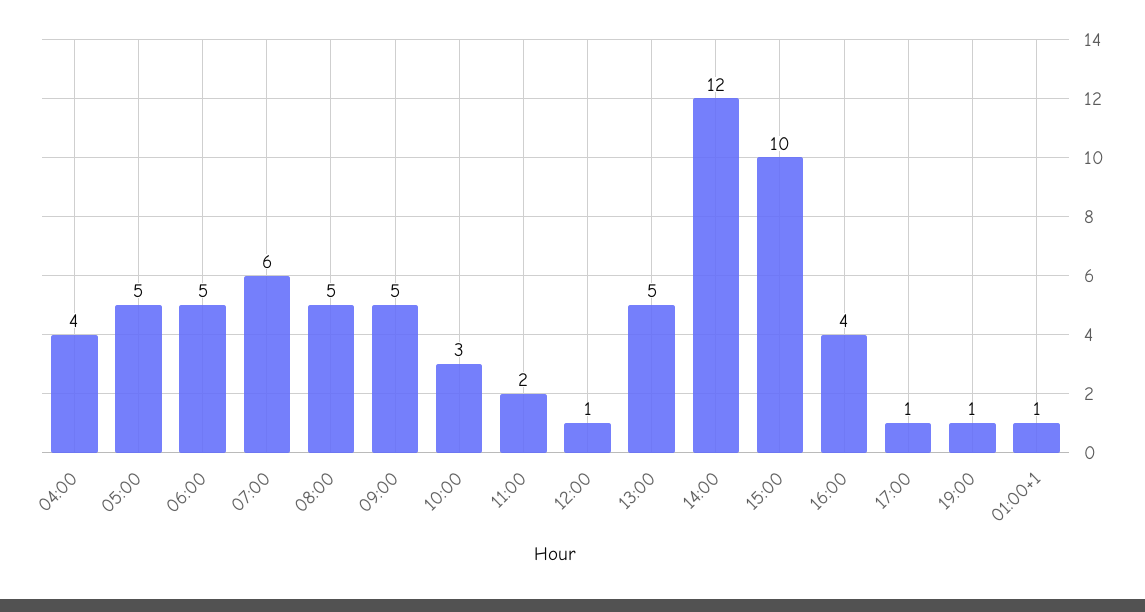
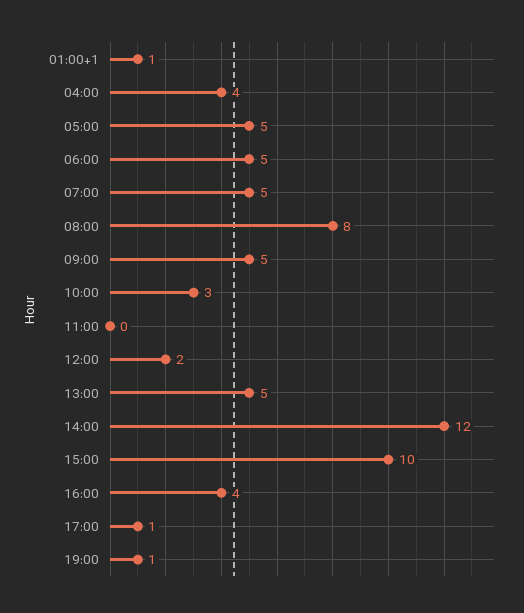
  {
    "04:00": 4,
    "05:00": 5,
    "06:00": 5,
-   "07:00": 6,
+   "07:00": 5,
-   "08:00": 5,
+   "08:00": 8,
    "09:00": 5,
    "10:00": 3,
-   "11:00": 2,
+   "11:00": 0,
-   "12:00": 1,
+   "12:00": 2,
    "13:00": 5,
    "14:00": 12,
    "15:00": 10,
    "16:00": 4,
    "17:00": 1,
    "19:00": 1,
    "01:00+1": 1
  }

